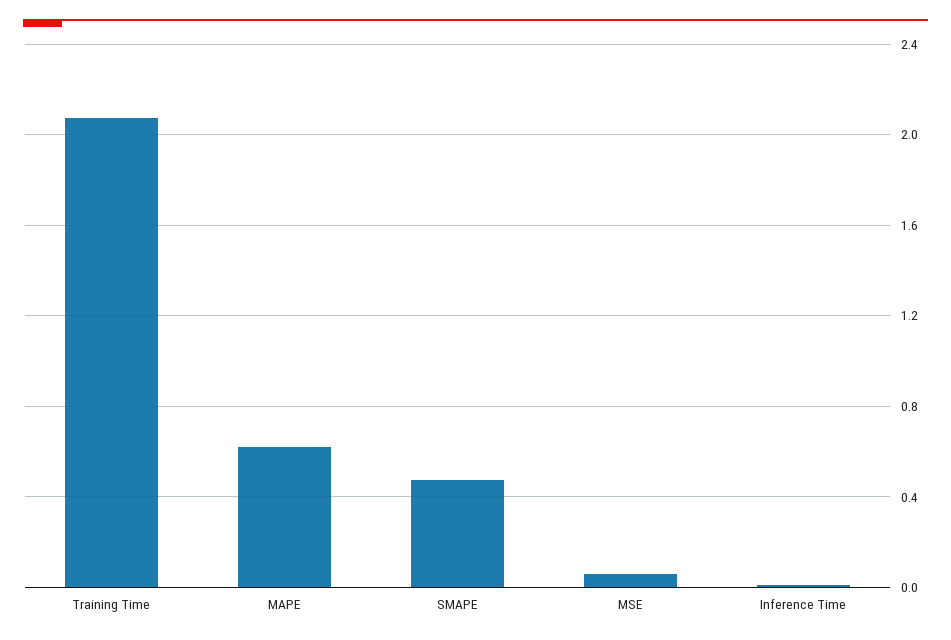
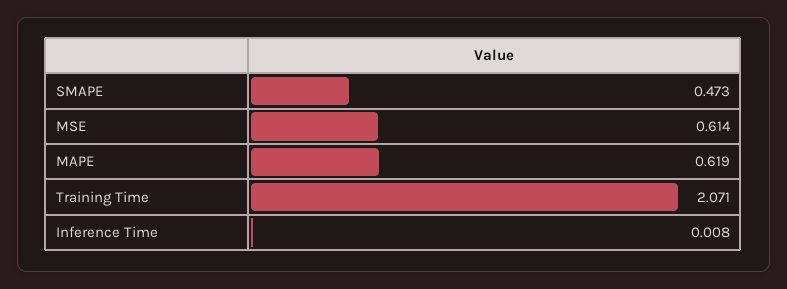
  {
    "Training Time": 2.071,
    "MAPE": 0.619,
    "SMAPE": 0.473,
-   "MSE": 0.05,
+   "MSE": 0.614,
    "Inference Time": 0.008
  }

